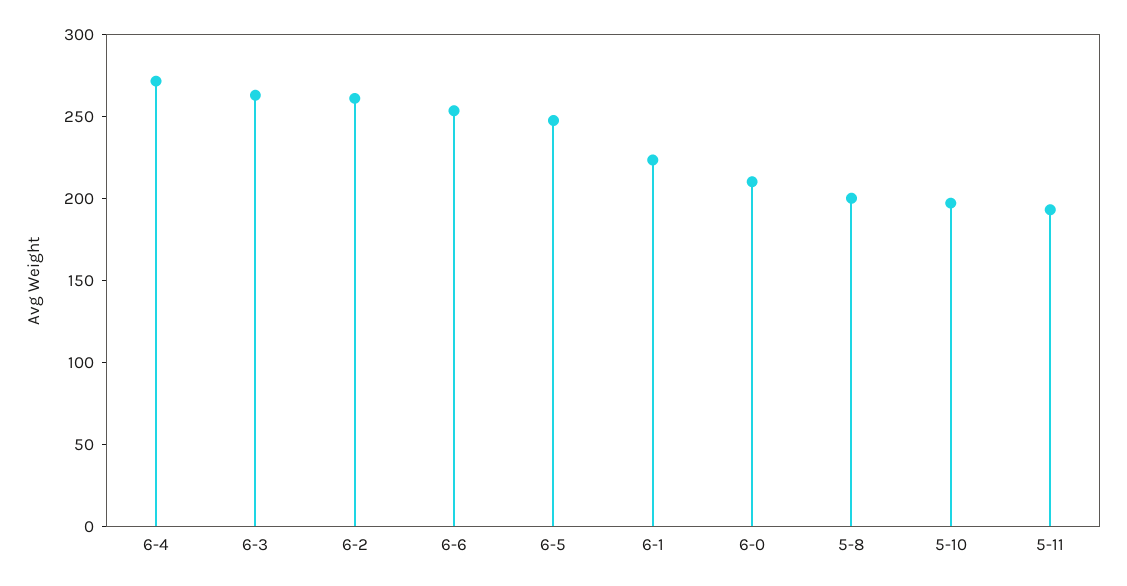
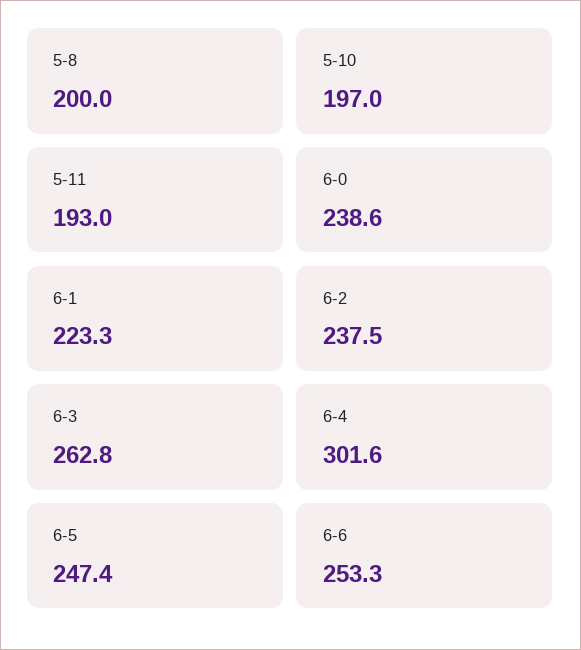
  {
-   "6-4": 270,
+   "6-4": 301.6,
    "6-3": 262.8,
-   "6-2": 260,
+   "6-2": 237.5,
    "6-6": 253.3,
    "6-5": 247.4,
    "6-1": 223.3,
-   "6-0": 210,
+   "6-0": 238.6,
    "5-8": 200,
    "5-10": 197,
    "5-11": 193
  }

